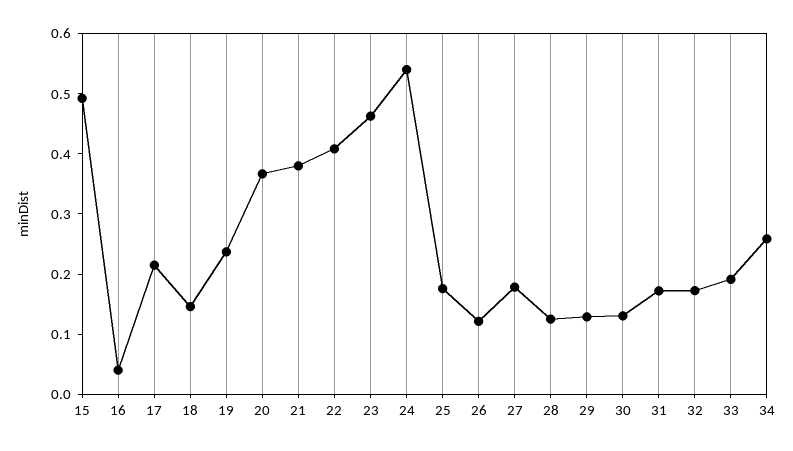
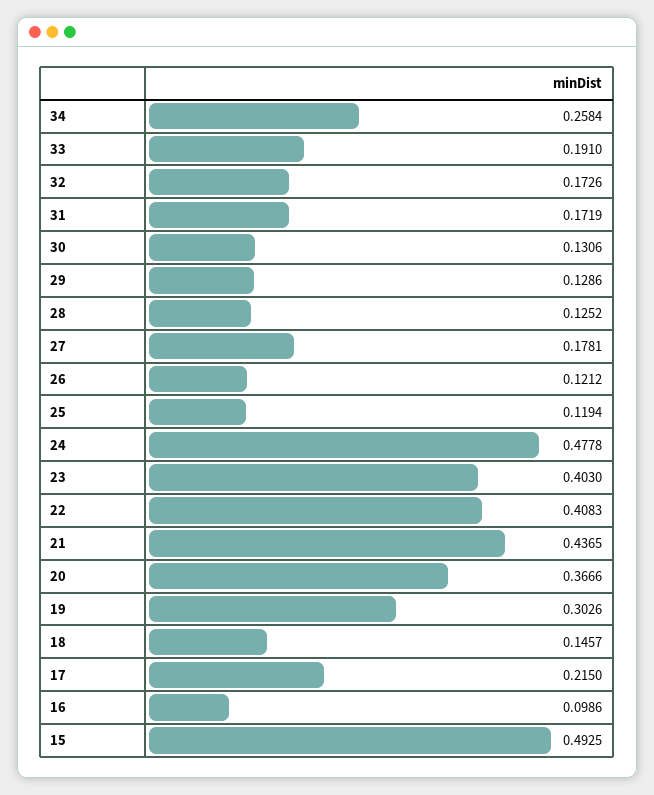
  {
    "15": 0.4925,
-   "16": 0.04,
+   "16": 0.0986,
    "17": 0.215,
    "18": 0.1457,
-   "19": 0.24,
+   "19": 0.3026,
    "20": 0.3666,
-   "21": 0.38,
+   "21": 0.4365,
    "22": 0.4083,
-   "23": 0.46,
+   "23": 0.403,
-   "24": 0.54,
+   "24": 0.4778,
-   "25": 0.18,
+   "25": 0.1194,
    "26": 0.1212,
    "27": 0.1781,
    "28": 0.1252,
    "29": 0.1286,
    "30": 0.1306,
    "31": 0.1719,
    "32": 0.1726,
    "33": 0.191,
    "34": 0.2584
  }

